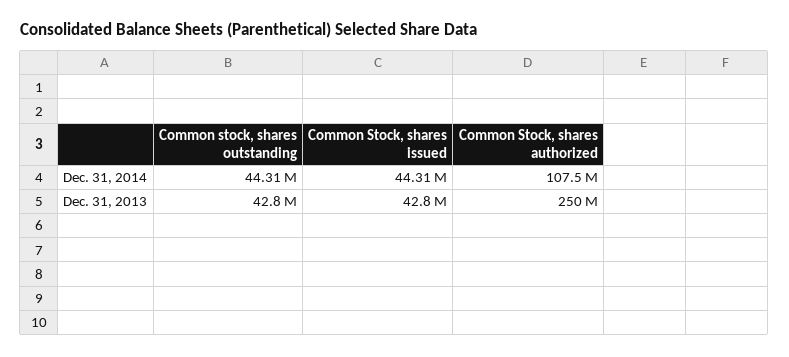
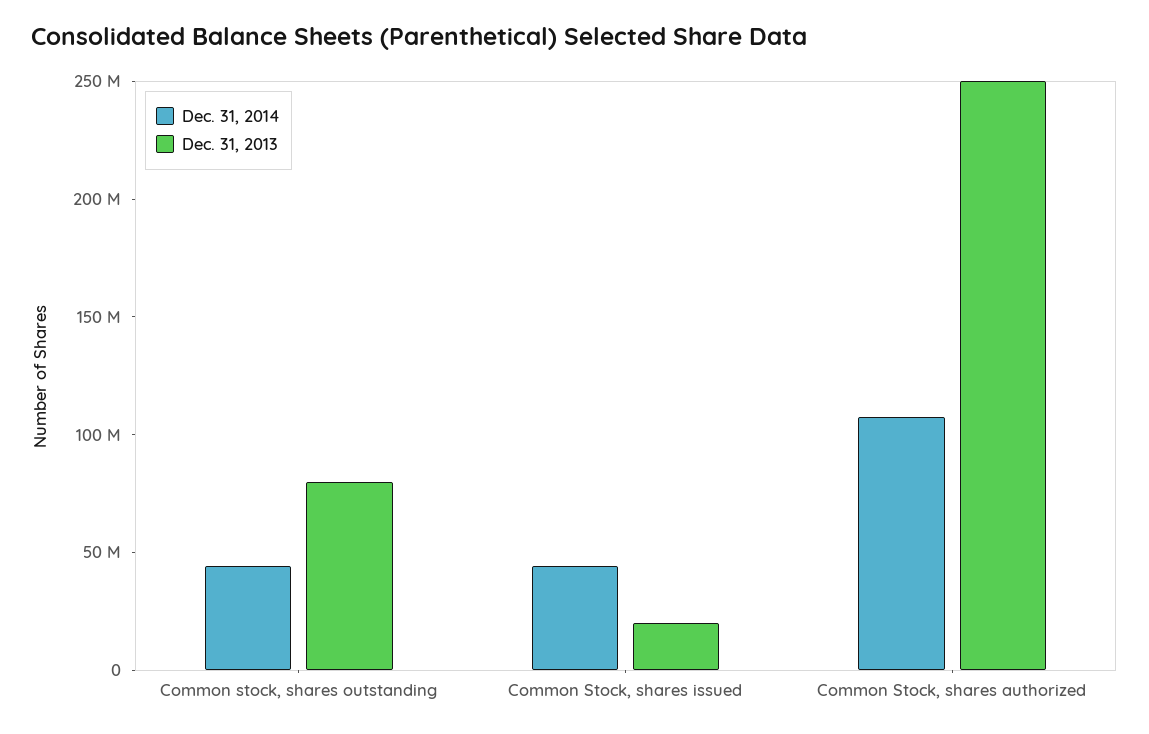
  {
    "Dec. 31, 2014": {
      "Common stock, shares outstanding": 44310000,
      "Common Stock, shares issued": 44310000,
      "Common Stock, shares authorized": 107500000
    },
    "Dec. 31, 2013": {
-     "Common stock, shares outstanding": 42800000,
+     "Common stock, shares outstanding": 80000000,
-     "Common Stock, shares issued": 42800000,
+     "Common Stock, shares issued": 20000000,
      "Common Stock, shares authorized": 250000000
    }
  }

